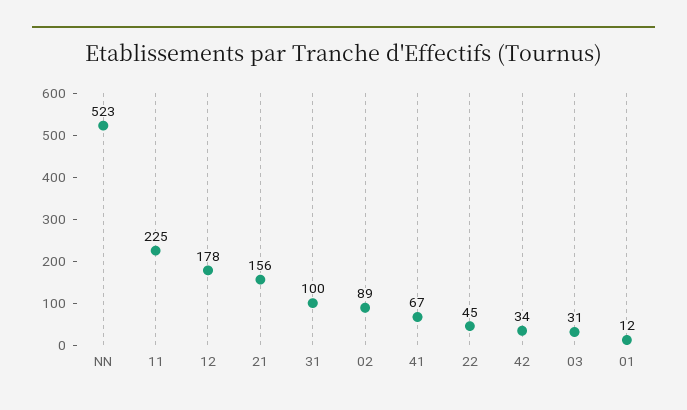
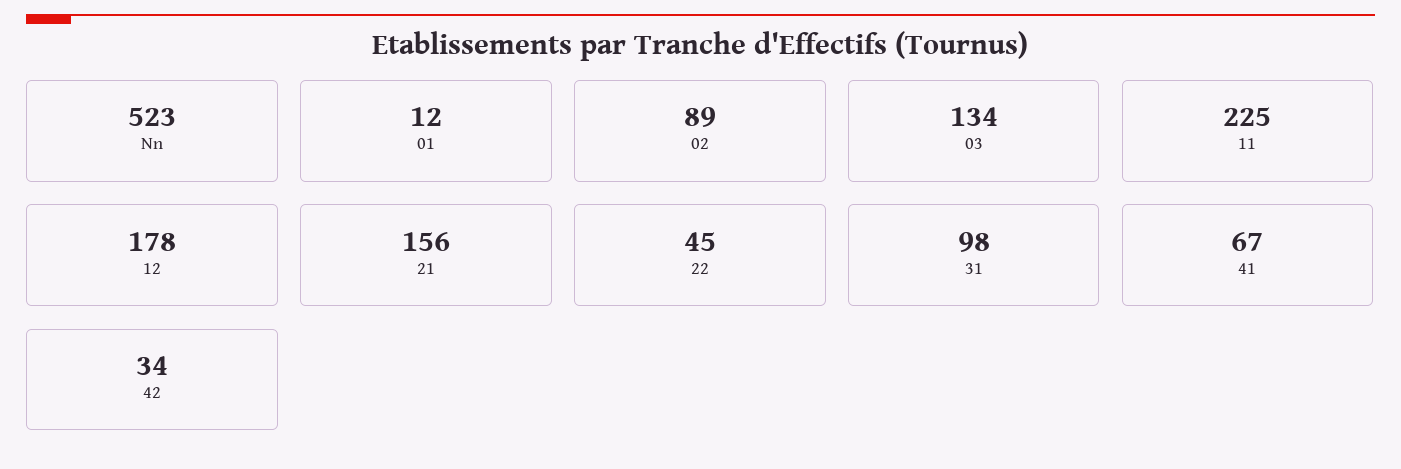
  {
    "NN": 523,
    "11": 225,
    "12": 178,
    "21": 156,
-   "31": 100,
+   "31": 98,
    "02": 89,
    "41": 67,
    "22": 45,
    "42": 34,
-   "03": 31,
+   "03": 134,
    "01": 12
  }

